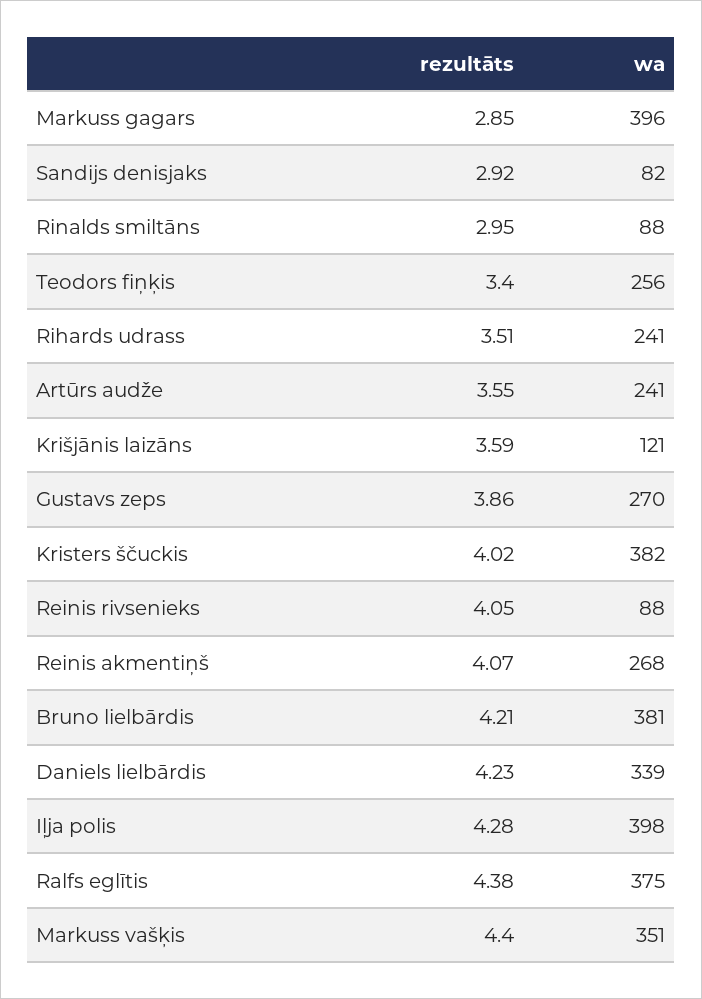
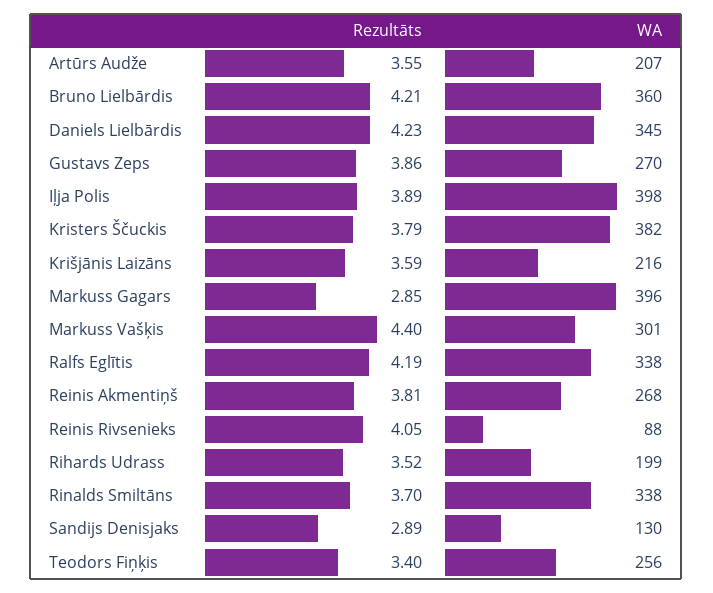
  {
    "rezultāts": {
      "Markuss gagars": 2.85,
-     "Sandijs denisjaks": 2.92,
+     "Sandijs denisjaks": 2.89,
-     "Rinalds smiltāns": 2.95,
+     "Rinalds smiltāns": 3.7,
      "Teodors fiņķis": 3.4,
-     "Rihards udrass": 3.51,
+     "Rihards udrass": 3.52,
      "Artūrs audže": 3.55,
      "Krišjānis laizāns": 3.59,
      "Gustavs zeps": 3.86,
-     "Kristers ščuckis": 4.02,
+     "Kristers ščuckis": 3.79,
      "Reinis rivsenieks": 4.05,
-     "Reinis akmentiņš": 4.07,
+     "Reinis akmentiņš": 3.81,
      "Bruno lielbārdis": 4.21,
      "Daniels lielbārdis": 4.23,
-     "Iļja polis": 4.28,
+     "Iļja polis": 3.89,
-     "Ralfs eglītis": 4.38,
+     "Ralfs eglītis": 4.19,
      "Markuss vašķis": 4.4
    },
    "wa": {
      "Markuss gagars": 396,
-     "Sandijs denisjaks": 82,
+     "Sandijs denisjaks": 130,
-     "Rinalds smiltāns": 88,
+     "Rinalds smiltāns": 338,
      "Teodors fiņķis": 256,
-     "Rihards udrass": 241,
+     "Rihards udrass": 199,
-     "Artūrs audže": 241,
+     "Artūrs audže": 207,
-     "Krišjānis laizāns": 121,
+     "Krišjānis laizāns": 216,
      "Gustavs zeps": 270,
      "Kristers ščuckis": 382,
      "Reinis rivsenieks": 88,
      "Reinis akmentiņš": 268,
-     "Bruno lielbārdis": 381,
+     "Bruno lielbārdis": 360,
-     "Daniels lielbārdis": 339,
+     "Daniels lielbārdis": 345,
      "Iļja polis": 398,
-     "Ralfs eglītis": 375,
+     "Ralfs eglītis": 338,
-     "Markuss vašķis": 351
+     "Markuss vašķis": 301
    }
  }

